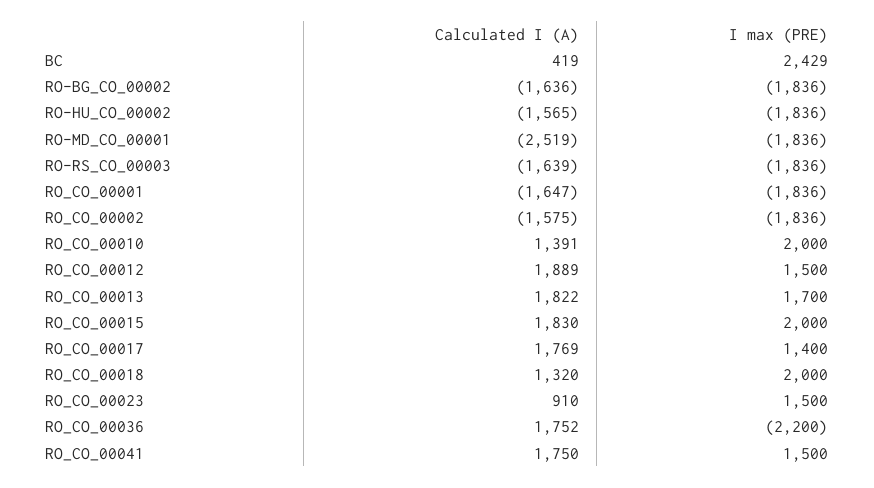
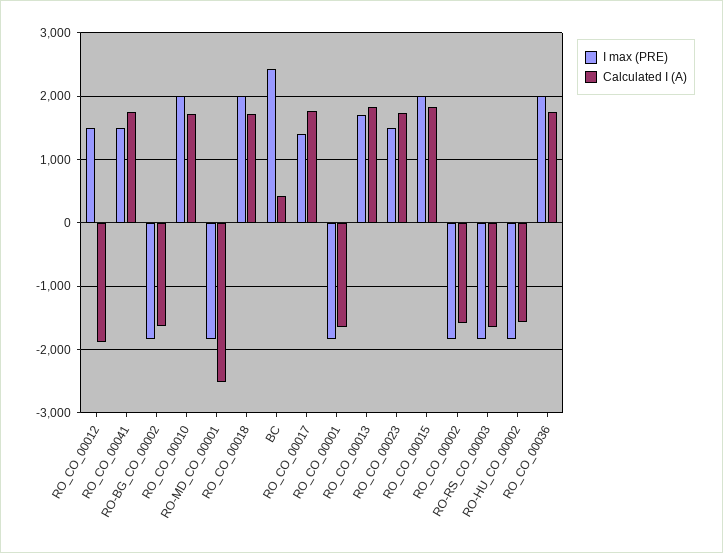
  {
    "Calculated I (A)": {
      "BC": 419,
      "RO-BG_CO_00002": -1636,
      "RO-HU_CO_00002": -1565,
      "RO-MD_CO_00001": -2519,
      "RO-RS_CO_00003": -1639,
      "RO_CO_00001": -1647,
      "RO_CO_00002": -1575,
-     "RO_CO_00010": 1391,
+     "RO_CO_00010": 1700,
-     "RO_CO_00012": 1889,
+     "RO_CO_00012": -1900,
      "RO_CO_00013": 1822,
      "RO_CO_00015": 1830,
      "RO_CO_00017": 1769,
-     "RO_CO_00018": 1320,
+     "RO_CO_00018": 1700,
-     "RO_CO_00023": 910,
+     "RO_CO_00023": 1700,
      "RO_CO_00036": 1752,
      "RO_CO_00041": 1750
    },
    "I max (PRE)": {
      "BC": 2429,
      "RO-BG_CO_00002": -1836,
      "RO-HU_CO_00002": -1836,
      "RO-MD_CO_00001": -1836,
      "RO-RS_CO_00003": -1836,
      "RO_CO_00001": -1836,
      "RO_CO_00002": -1836,
      "RO_CO_00010": 2000,
      "RO_CO_00012": 1500,
      "RO_CO_00013": 1700,
      "RO_CO_00015": 2000,
      "RO_CO_00017": 1400,
      "RO_CO_00018": 2000,
      "RO_CO_00023": 1500,
-     "RO_CO_00036": -2200,
+     "RO_CO_00036": 2000,
      "RO_CO_00041": 1500
    }
  }

